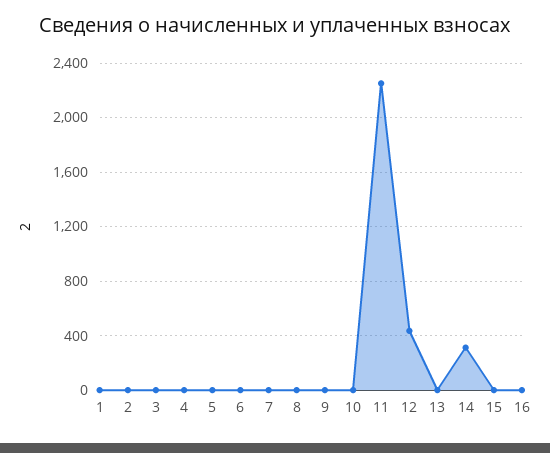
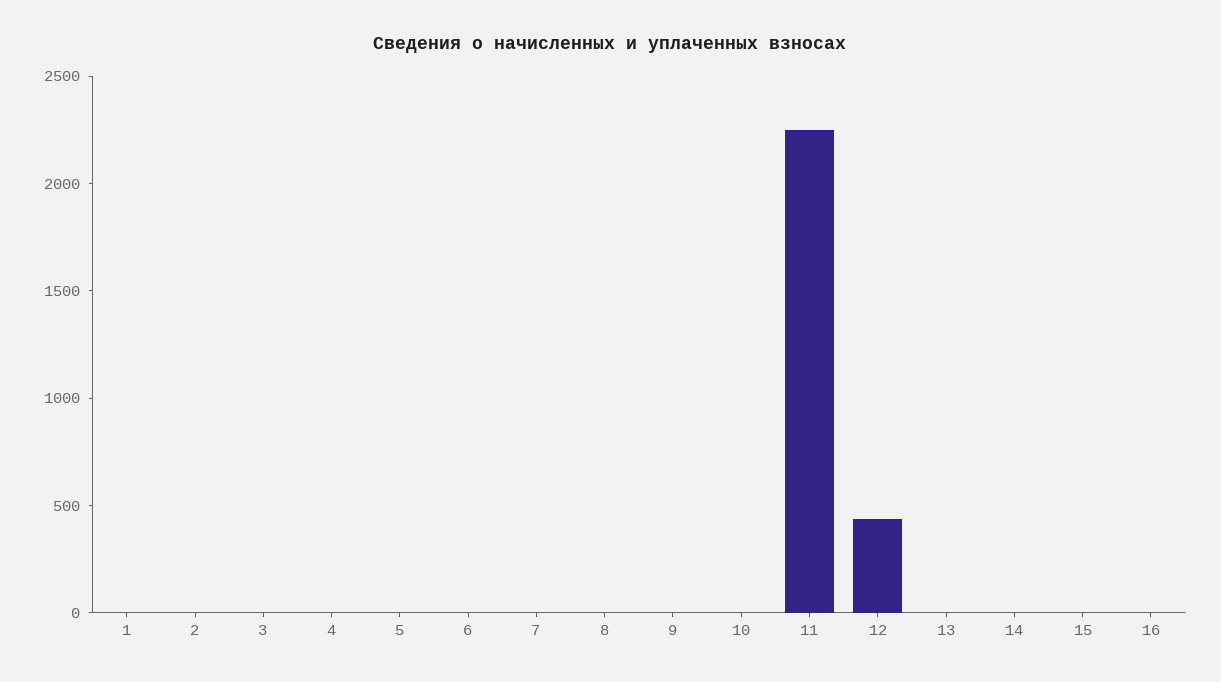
  {
    "1": 0,
    "2": 0,
    "3": 0,
    "4": 0,
    "5": 0,
    "6": 0,
    "7": 0,
    "8": 0,
    "9": 0,
    "10": 0,
    "11": 2250,
    "12": 450,
    "13": 0,
-   "14": 300,
+   "14": 0,
    "15": 0,
    "16": 0
  }

